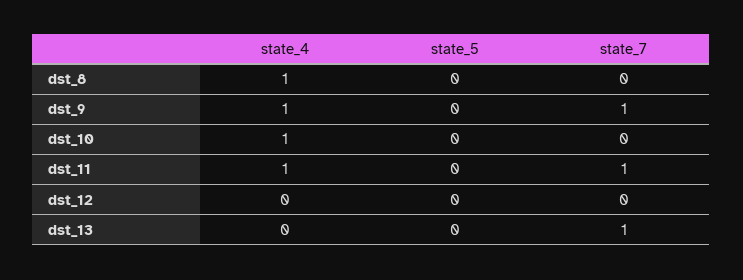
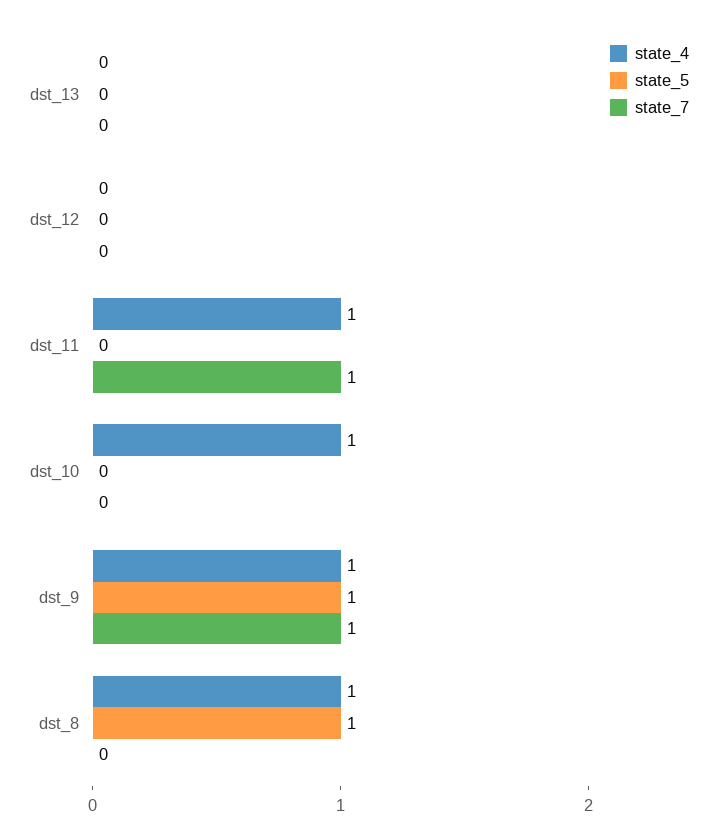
  {
    "state_4": {
      "dst_8": 1,
      "dst_9": 1,
      "dst_10": 1,
      "dst_11": 1,
      "dst_12": 0,
      "dst_13": 0
    },
    "state_5": {
-     "dst_8": 0,
+     "dst_8": 1,
-     "dst_9": 0,
+     "dst_9": 1,
      "dst_10": 0,
      "dst_11": 0,
      "dst_12": 0,
      "dst_13": 0
    },
    "state_7": {
      "dst_8": 0,
      "dst_9": 1,
      "dst_10": 0,
      "dst_11": 1,
      "dst_12": 0,
-     "dst_13": 1
+     "dst_13": 0
    }
  }

